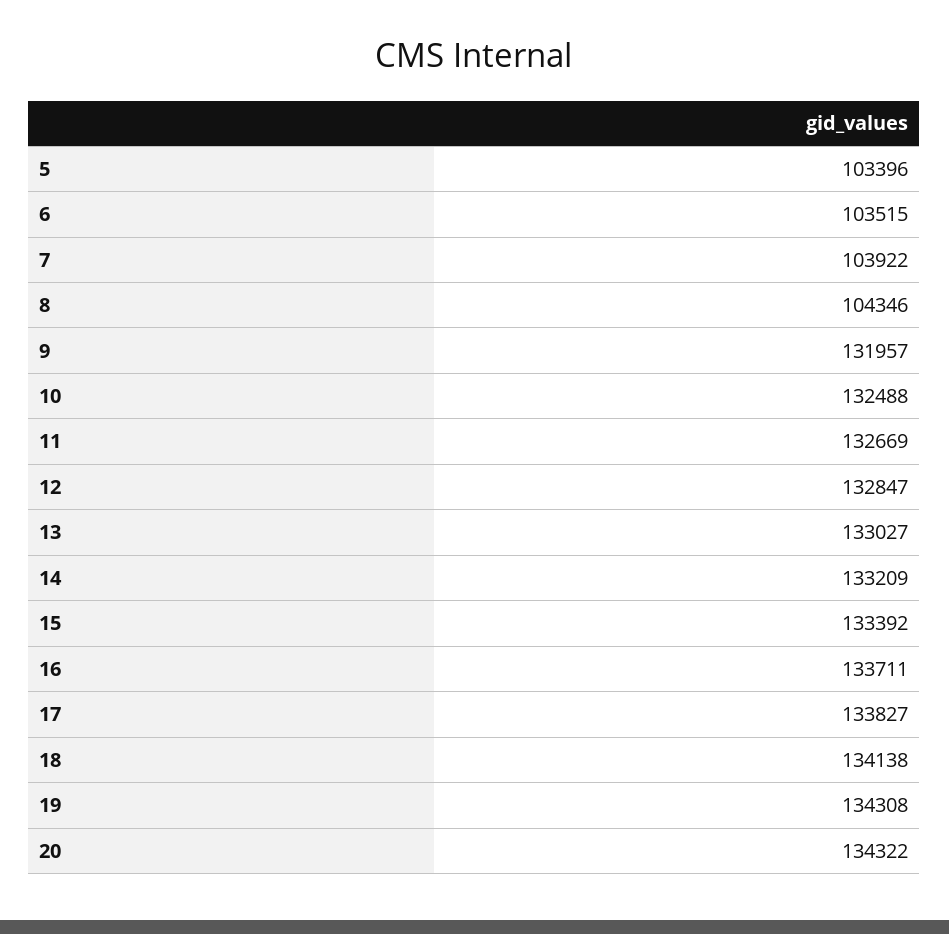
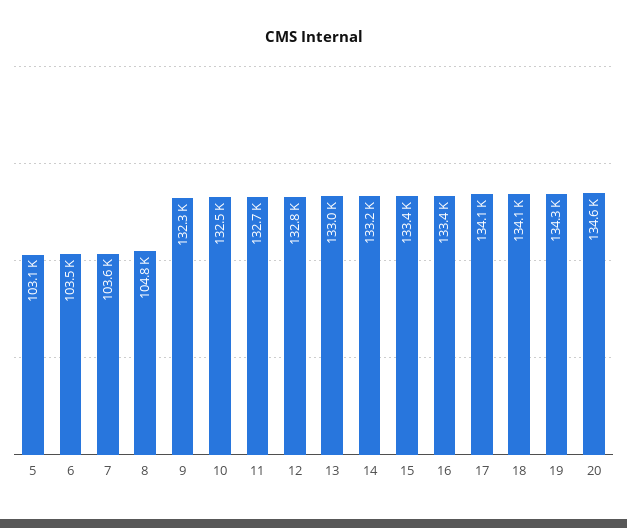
  {
-   "5": 103396,
+   "5": 103100,
    "6": 103515,
-   "7": 103922,
+   "7": 103600,
-   "8": 104346,
+   "8": 104800,
-   "9": 131957,
+   "9": 132300,
    "10": 132488,
    "11": 132669,
    "12": 132847,
    "13": 133027,
    "14": 133209,
    "15": 133392,
-   "16": 133711,
+   "16": 133400,
-   "17": 133827,
+   "17": 134100,
    "18": 134138,
    "19": 134308,
-   "20": 134322
+   "20": 134600
  }

